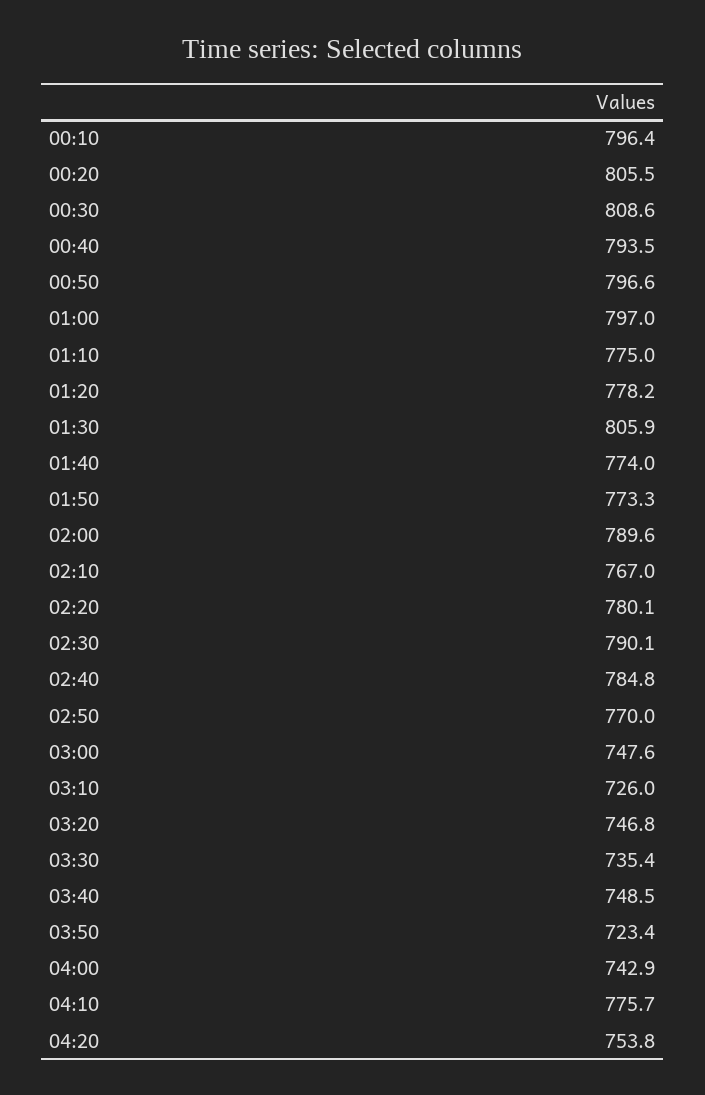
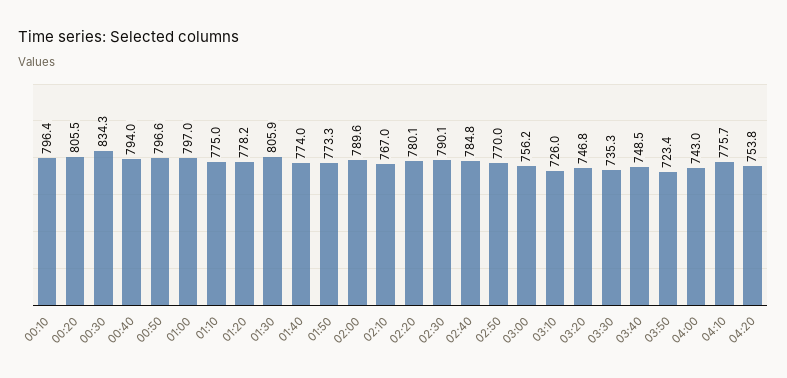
  {
    "00:10": 796.4,
    "00:20": 805.5,
-   "00:30": 808.6,
+   "00:30": 834.3,
-   "00:40": 793.5,
+   "00:40": 794,
    "00:50": 796.6,
    "01:00": 797,
    "01:10": 775,
    "01:20": 778.2,
    "01:30": 805.9,
    "01:40": 774,
    "01:50": 773.3,
    "02:00": 789.6,
    "02:10": 767,
    "02:20": 780.1,
    "02:30": 790.1,
    "02:40": 784.8,
    "02:50": 770,
-   "03:00": 747.6,
+   "03:00": 756.2,
    "03:10": 726,
    "03:20": 746.8,
-   "03:30": 735.4,
+   "03:30": 735.3,
    "03:40": 748.5,
    "03:50": 723.4,
-   "04:00": 742.9,
+   "04:00": 743,
    "04:10": 775.7,
    "04:20": 753.8
  }

